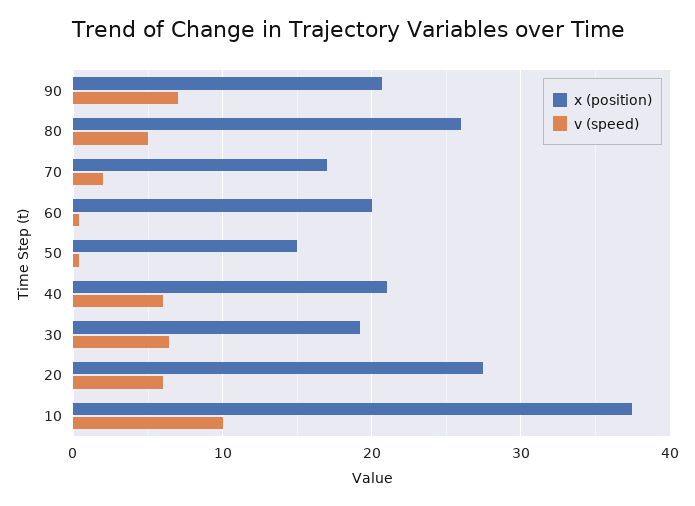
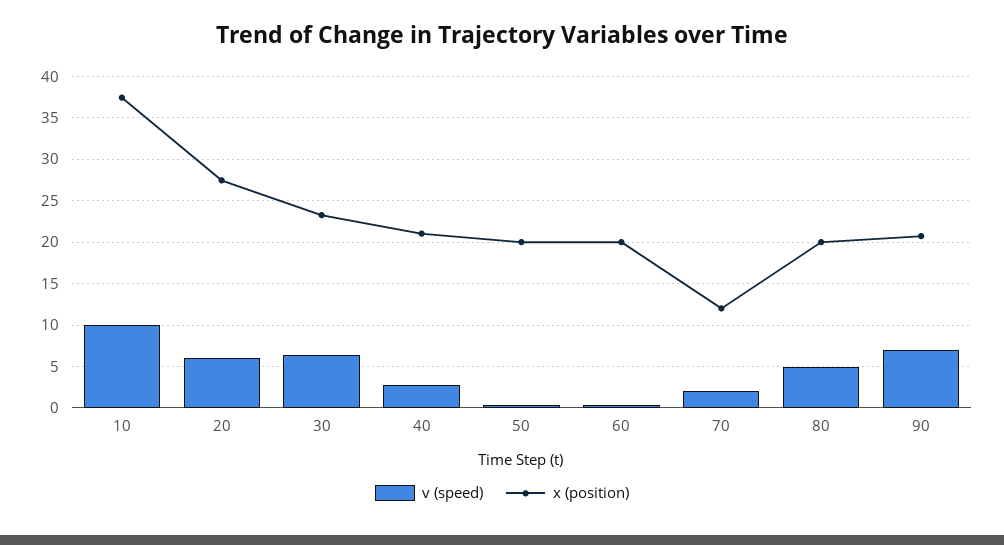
  {
    "x (position)": {
      "90": 21,
-     "80": 26,
+     "80": 20,
-     "70": 17,
+     "70": 12,
      "60": 20,
-     "50": 15,
+     "50": 20,
      "40": 21,
-     "30": 19,
+     "30": 23,
      "20": 27,
      "10": 37
    },
    "v (speed)": {
      "90": 7,
      "80": 5,
      "70": 2,
      "60": 0,
      "50": 0,
-     "40": 6,
+     "40": 3,
      "30": 6,
      "20": 6,
      "10": 10
    }
  }

